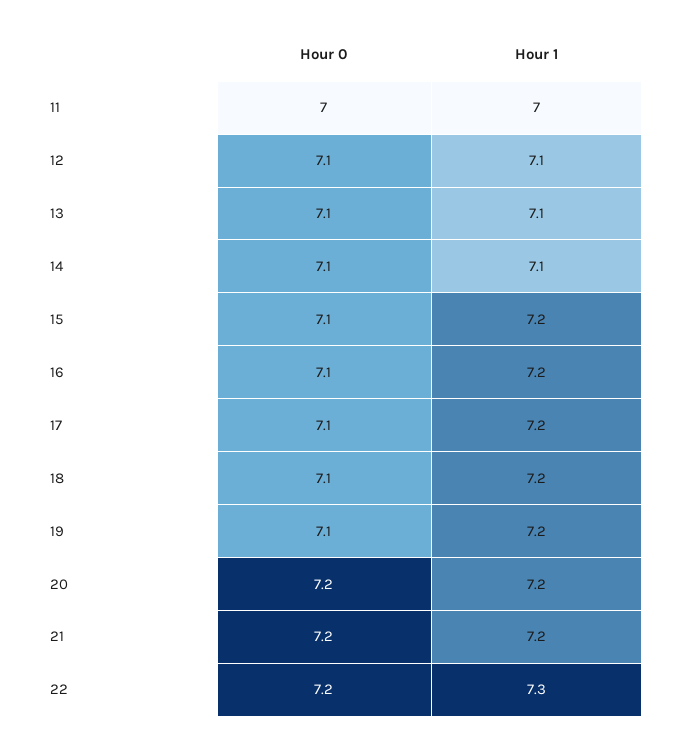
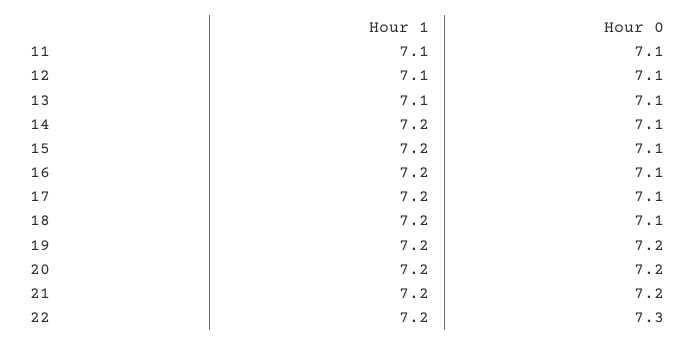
  {
    "Hour 0": {
-     "11": 7,
+     "11": 7.1,
      "12": 7.1,
      "13": 7.1,
      "14": 7.1,
      "15": 7.1,
      "16": 7.1,
      "17": 7.1,
      "18": 7.1,
-     "19": 7.1,
+     "19": 7.2,
      "20": 7.2,
      "21": 7.2,
-     "22": 7.2
+     "22": 7.3
    },
    "Hour 1": {
-     "11": 7,
+     "11": 7.1,
      "12": 7.1,
      "13": 7.1,
-     "14": 7.1,
+     "14": 7.2,
      "15": 7.2,
      "16": 7.2,
      "17": 7.2,
      "18": 7.2,
      "19": 7.2,
      "20": 7.2,
      "21": 7.2,
-     "22": 7.3
+     "22": 7.2
    }
  }

